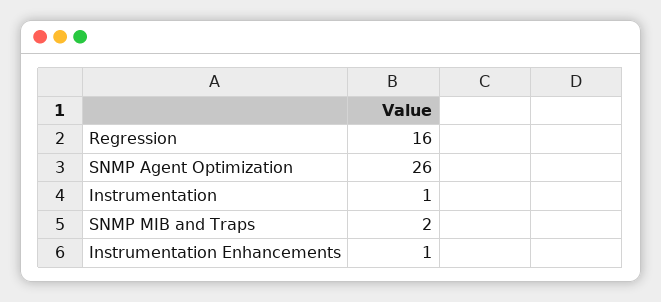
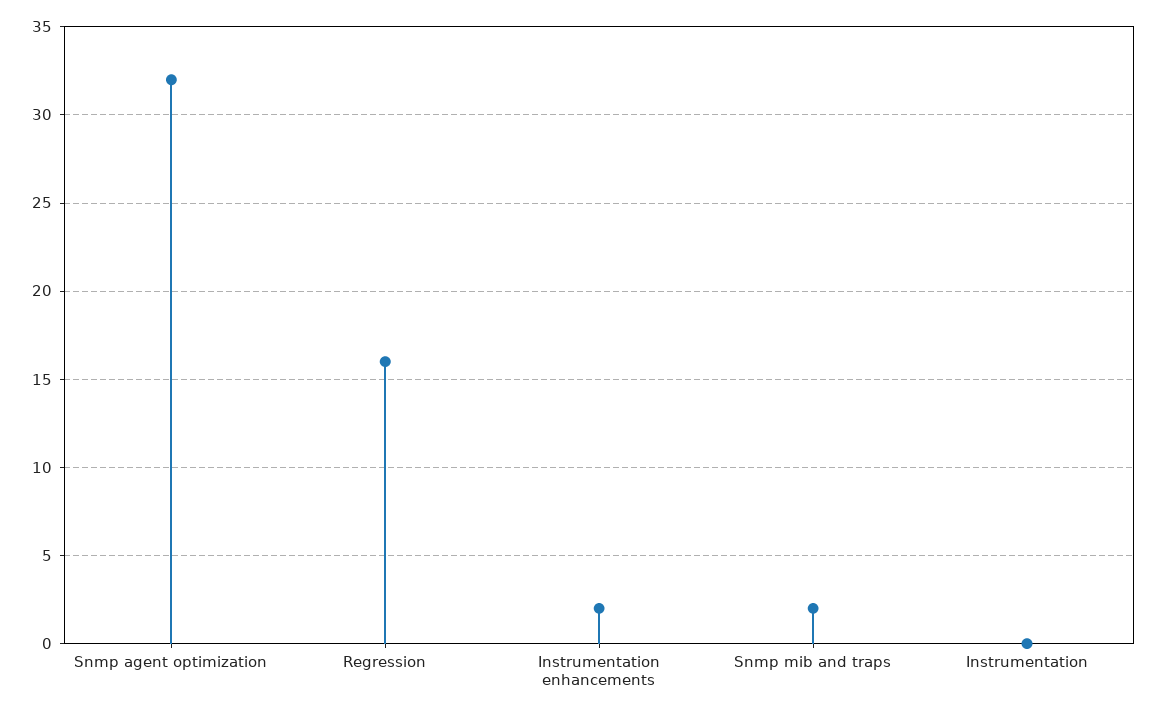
  {
    "Regression": 16,
-   "SNMP Agent Optimization": 26,
+   "SNMP Agent Optimization": 32,
-   "Instrumentation": 1,
+   "Instrumentation": 0,
    "SNMP MIB and Traps": 2,
-   "Instrumentation Enhancements": 1
+   "Instrumentation Enhancements": 2
  }

